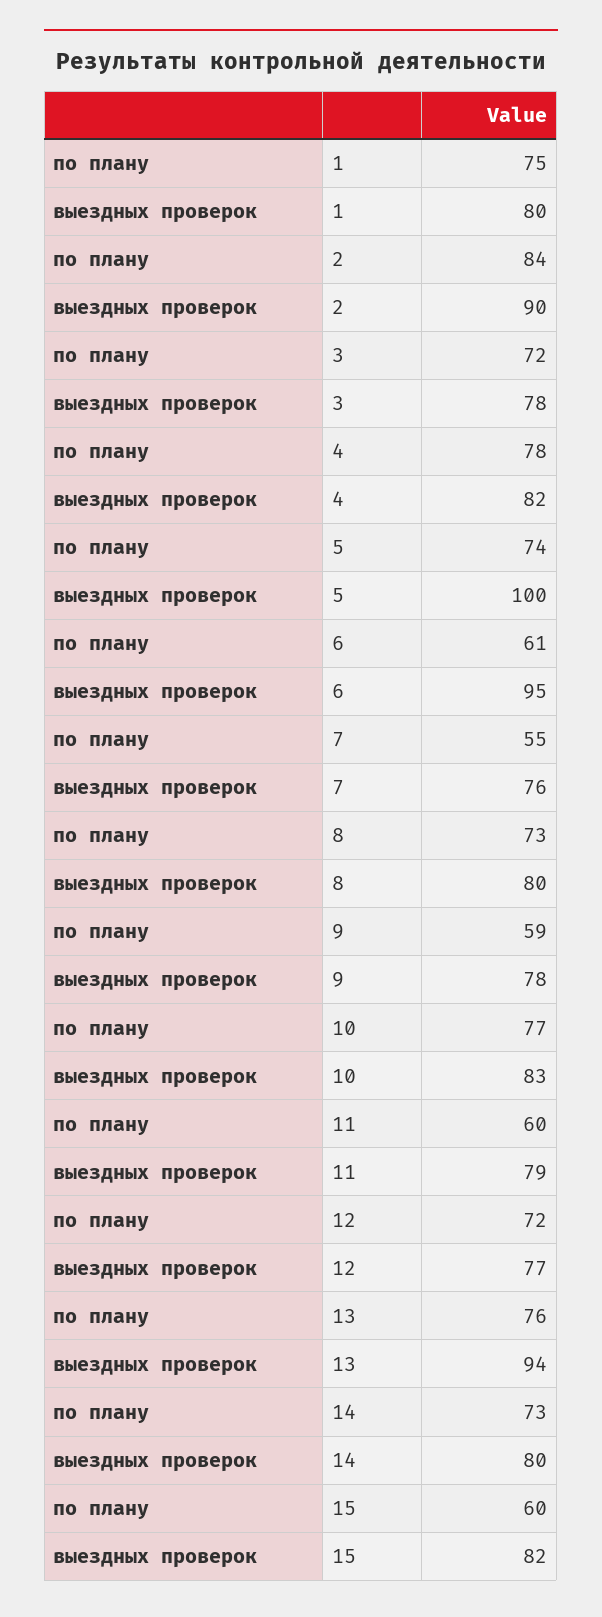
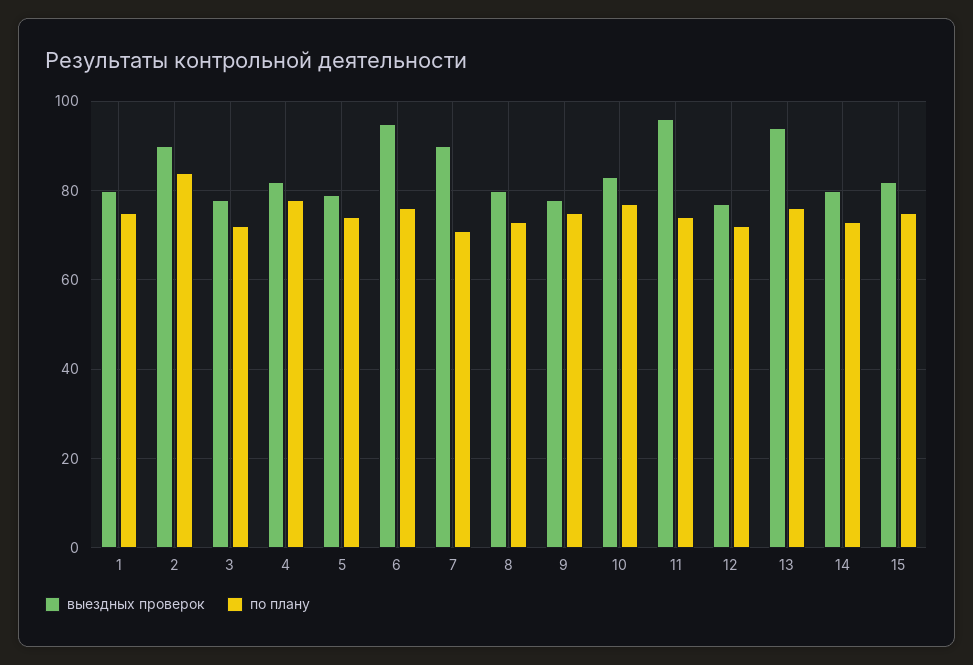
  {
    "по плану": {
      "1": 75,
      "2": 84,
      "3": 72,
      "4": 78,
      "5": 74,
-     "6": 61,
+     "6": 75,
-     "7": 55,
+     "7": 70,
      "8": 73,
-     "9": 59,
+     "9": 75,
      "10": 77,
-     "11": 60,
+     "11": 75,
      "12": 72,
      "13": 76,
      "14": 73,
-     "15": 60
+     "15": 75
    },
    "выездных проверок": {
      "1": 80,
      "2": 90,
      "3": 78,
      "4": 82,
-     "5": 100,
+     "5": 80,
      "6": 95,
-     "7": 76,
+     "7": 90,
      "8": 80,
      "9": 78,
      "10": 83,
-     "11": 79,
+     "11": 95,
      "12": 77,
      "13": 94,
      "14": 80,
      "15": 82
    }
  }

